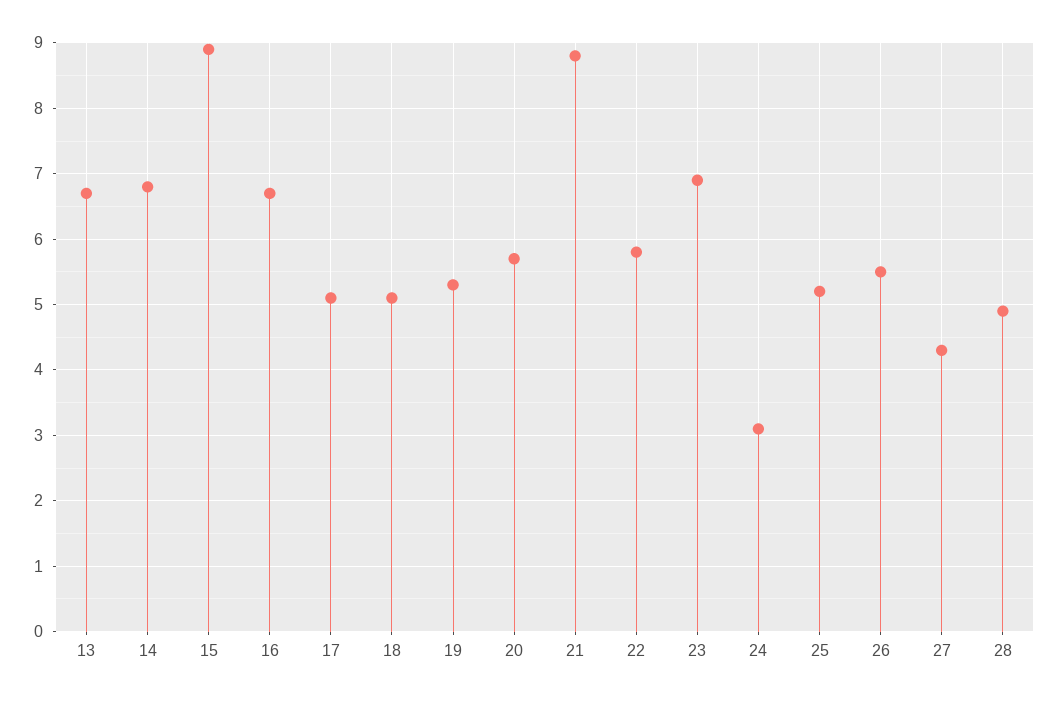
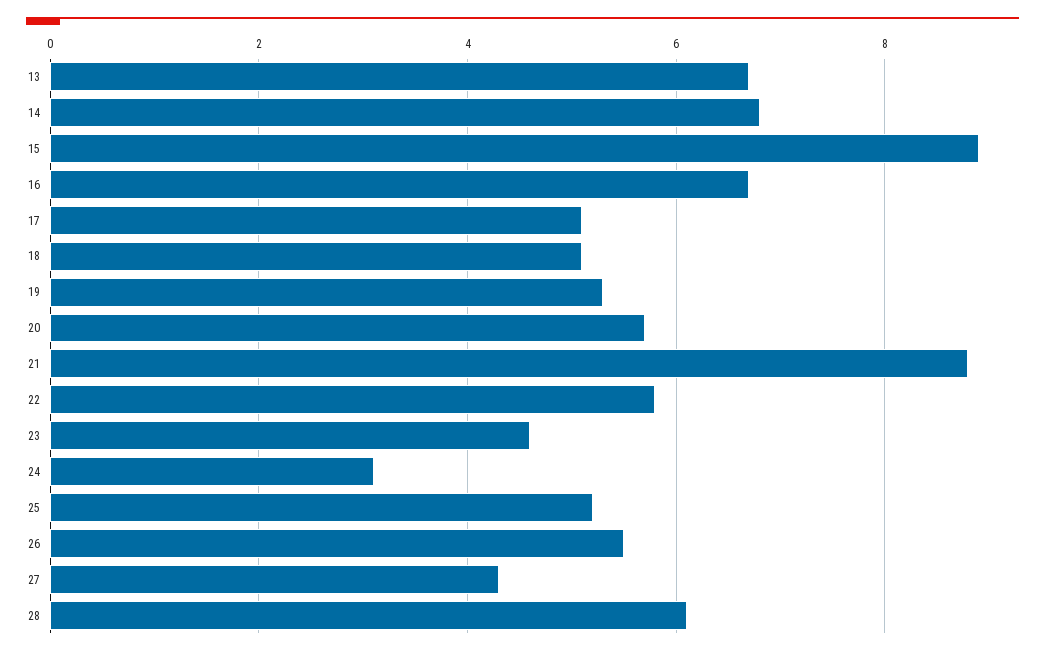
  {
    "13": 6.7,
    "14": 6.8,
    "15": 8.9,
    "16": 6.7,
    "17": 5.1,
    "18": 5.1,
    "19": 5.3,
    "20": 5.7,
    "21": 8.8,
    "22": 5.8,
-   "23": 6.9,
+   "23": 4.5,
    "24": 3.1,
    "25": 5.2,
    "26": 5.5,
    "27": 4.3,
-   "28": 4.9
+   "28": 6
  }

